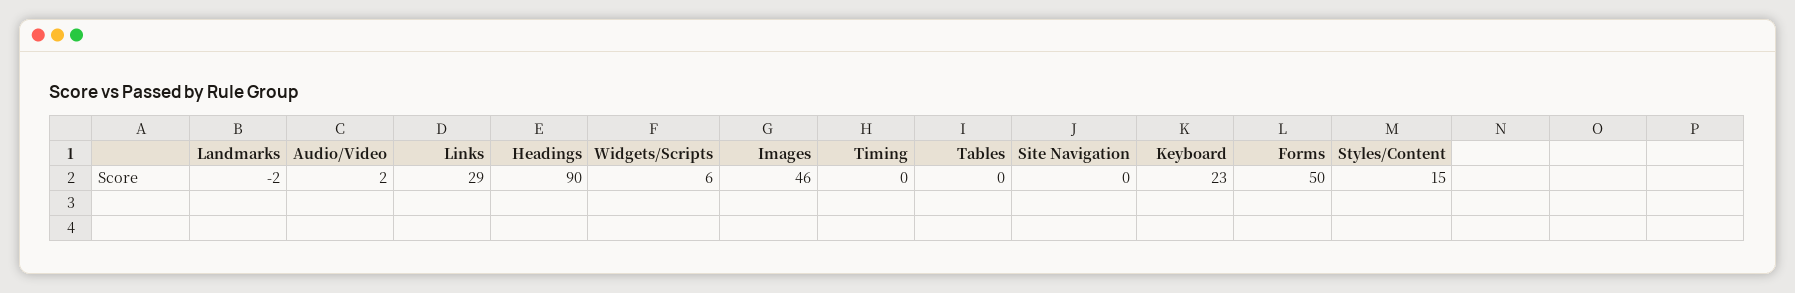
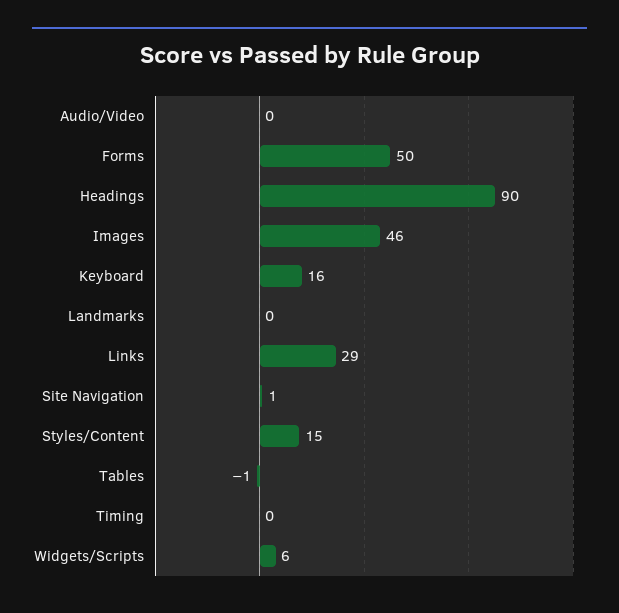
  {
-   "Landmarks": -2,
+   "Landmarks": 0,
-   "Audio/Video": 2,
+   "Audio/Video": 0,
    "Links": 29,
    "Headings": 90,
    "Widgets/Scripts": 6,
    "Images": 46,
    "Timing": 0,
-   "Tables": 0,
+   "Tables": -1,
-   "Site Navigation": 0,
+   "Site Navigation": 1,
-   "Keyboard": 23,
+   "Keyboard": 16,
    "Forms": 50,
    "Styles/Content": 15
  }

